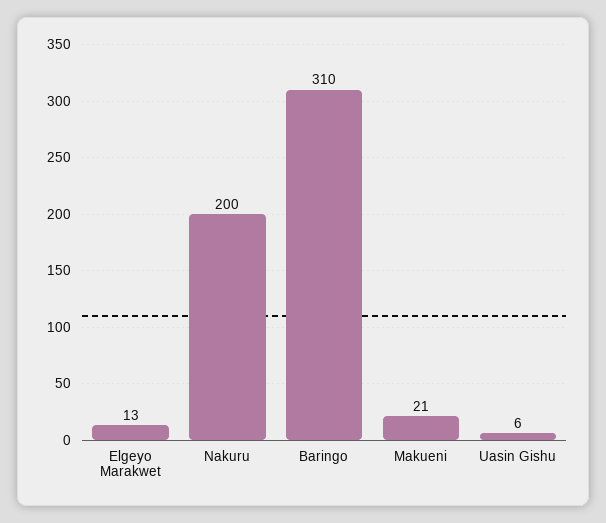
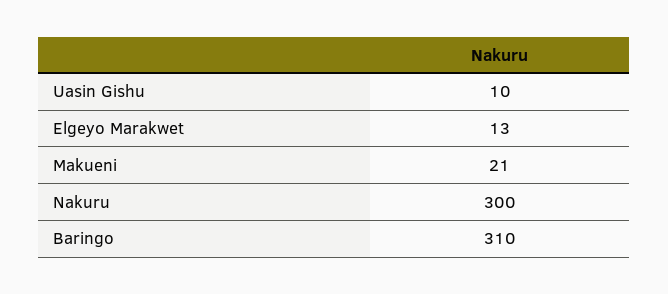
  {
    "Elgeyo Marakwet": 13,
-   "Nakuru": 200,
+   "Nakuru": 300,
    "Baringo": 310,
    "Makueni": 21,
-   "Uasin Gishu": 6
+   "Uasin Gishu": 10
  }

